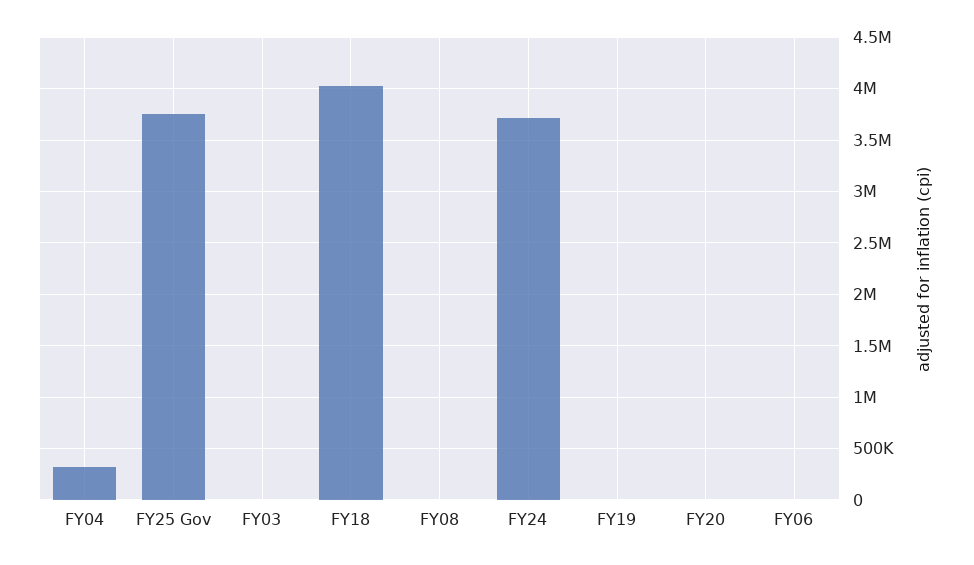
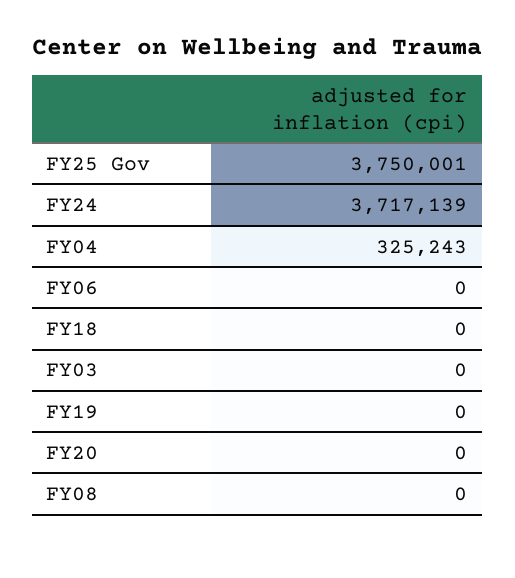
  {
    "FY04": 325243,
    "FY25 Gov": 3750001,
    "FY03": 0,
-   "FY18": 4000000,
+   "FY18": 0,
    "FY08": 0,
    "FY24": 3717139,
    "FY19": 0,
    "FY20": 0,
    "FY06": 0
  }

